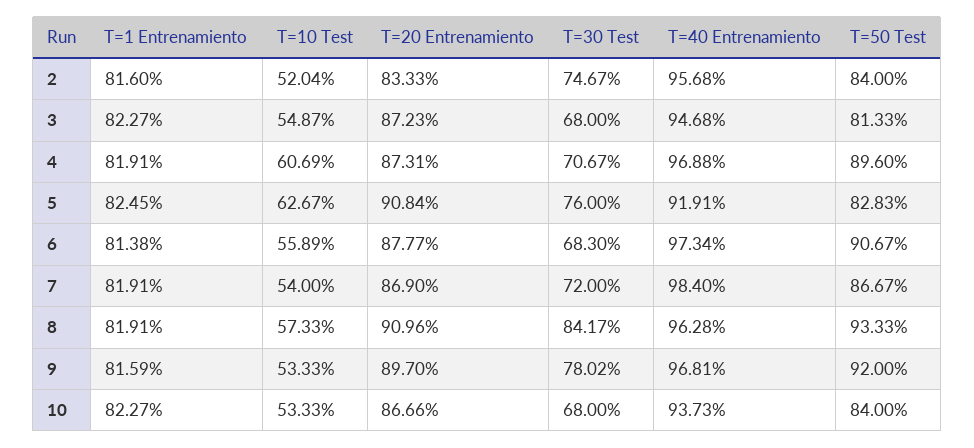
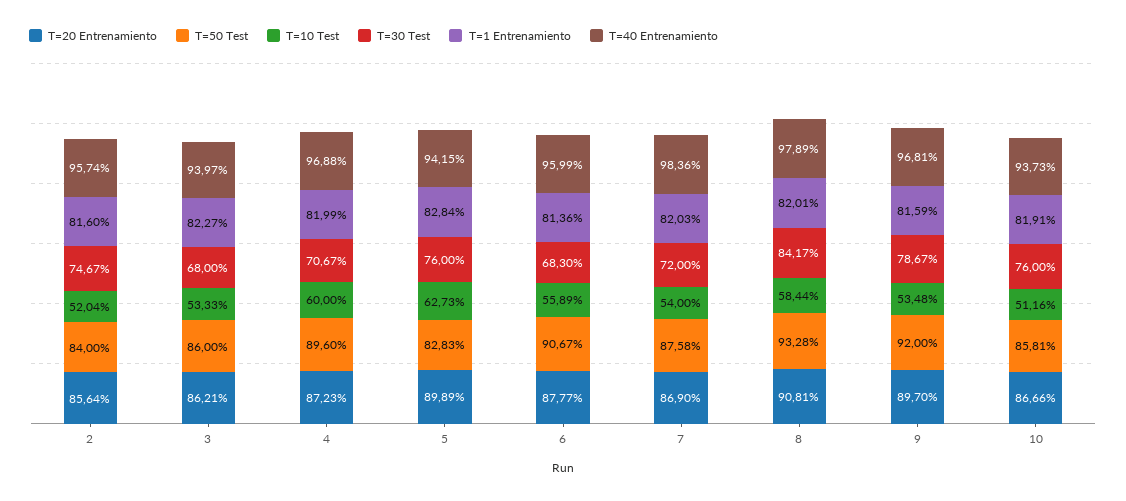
  {
    "T=1 Entrenamiento": {
      "2": 81.6,
      "3": 82.27,
-     "4": 81.91,
+     "4": 81.99,
-     "5": 82.45,
+     "5": 82.84,
-     "6": 81.38,
+     "6": 81.36,
-     "7": 81.91,
+     "7": 82.03,
-     "8": 81.91,
+     "8": 82.01,
      "9": 81.59,
-     "10": 82.27
+     "10": 81.91
    },
    "T=10 Test": {
      "2": 52.04,
-     "3": 54.87,
+     "3": 53.33,
-     "4": 60.69,
+     "4": 60,
-     "5": 62.67,
+     "5": 62.73,
      "6": 55.89,
      "7": 54,
-     "8": 57.33,
+     "8": 58.44,
-     "9": 53.33,
+     "9": 53.48,
-     "10": 53.33
+     "10": 51.16
    },
    "T=20 Entrenamiento": {
-     "2": 83.33,
+     "2": 85.64,
-     "3": 87.23,
+     "3": 86.21,
-     "4": 87.31,
+     "4": 87.23,
-     "5": 90.84,
+     "5": 89.89,
      "6": 87.77,
      "7": 86.9,
-     "8": 90.96,
+     "8": 90.81,
      "9": 89.7,
      "10": 86.66
    },
    "T=30 Test": {
      "2": 74.67,
      "3": 68,
      "4": 70.67,
      "5": 76,
      "6": 68.3,
      "7": 72,
      "8": 84.17,
-     "9": 78.02,
+     "9": 78.67,
-     "10": 68
+     "10": 76
    },
    "T=40 Entrenamiento": {
-     "2": 95.68,
+     "2": 95.74,
-     "3": 94.68,
+     "3": 93.97,
      "4": 96.88,
-     "5": 91.91,
+     "5": 94.15,
-     "6": 97.34,
+     "6": 95.99,
-     "7": 98.4,
+     "7": 98.36,
-     "8": 96.28,
+     "8": 97.89,
      "9": 96.81,
      "10": 93.73
    },
    "T=50 Test": {
      "2": 84,
-     "3": 81.33,
+     "3": 86,
      "4": 89.6,
      "5": 82.83,
      "6": 90.67,
-     "7": 86.67,
+     "7": 87.58,
-     "8": 93.33,
+     "8": 93.28,
      "9": 92,
-     "10": 84
+     "10": 85.81
    }
  }

